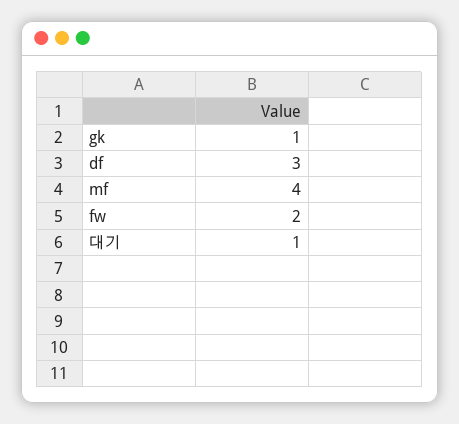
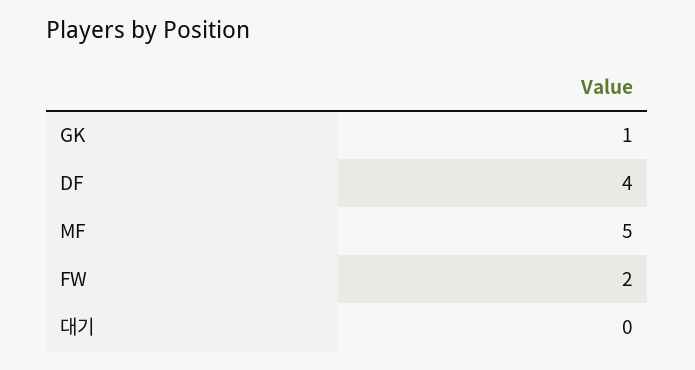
  {
    "gk": 1,
-   "df": 3,
+   "df": 4,
-   "mf": 4,
+   "mf": 5,
    "fw": 2,
-   "대기": 1
+   "대기": 0
  }

